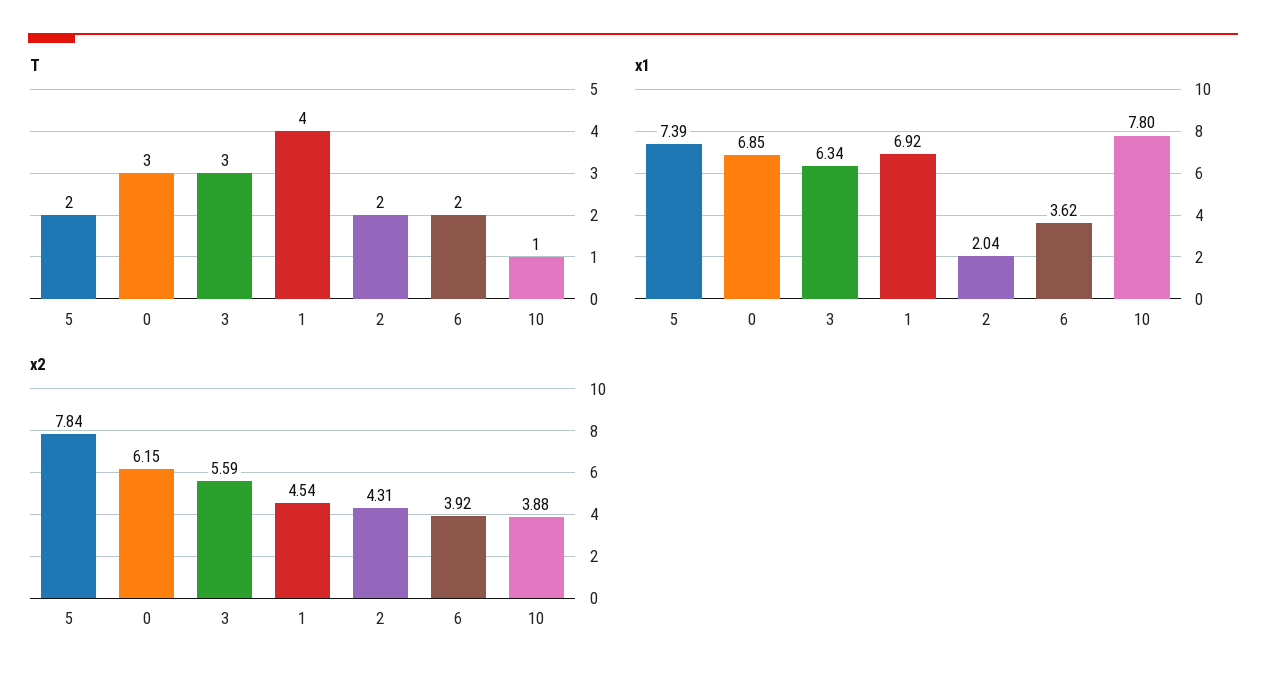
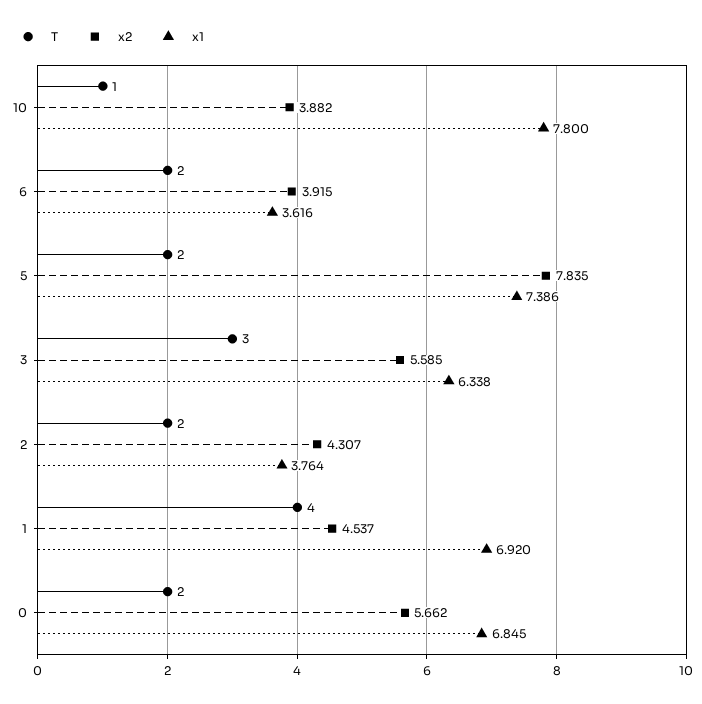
  {
    "T": {
      "5": 2,
-     "0": 3,
+     "0": 2,
      "3": 3,
      "1": 4,
      "2": 2,
      "6": 2,
      "10": 1
    },
    "x1": {
      "5": 7.386,
      "0": 6.845,
      "3": 6.338,
      "1": 6.92,
-     "2": 2.04,
+     "2": 3.764,
      "6": 3.616,
      "10": 7.8
    },
    "x2": {
      "5": 7.835,
-     "0": 6.15,
+     "0": 5.662,
      "3": 5.585,
      "1": 4.537,
      "2": 4.307,
      "6": 3.915,
      "10": 3.882
    }
  }

